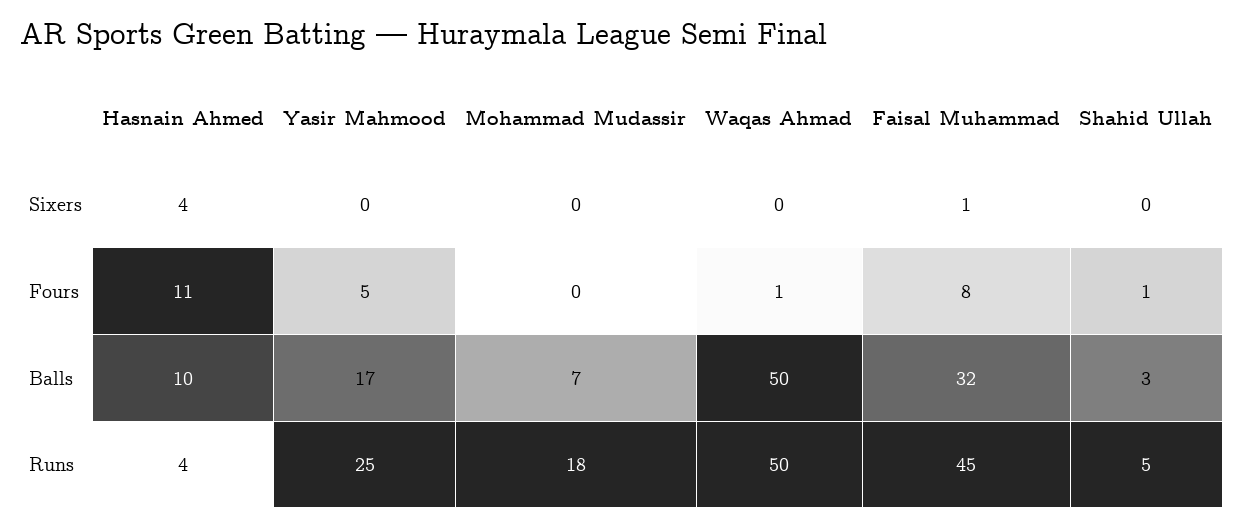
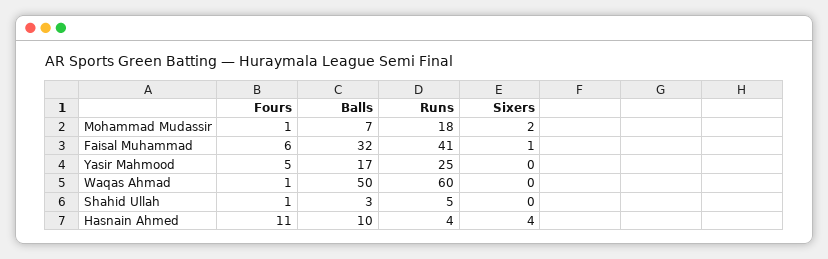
  {
    "Hasnain Ahmed": {
      "Sixers": 4,
      "Fours": 11,
      "Balls": 10,
      "Runs": 4
    },
    "Yasir Mahmood": {
      "Sixers": 0,
      "Fours": 5,
      "Balls": 17,
      "Runs": 25
    },
    "Mohammad Mudassir": {
-     "Sixers": 0,
+     "Sixers": 2,
-     "Fours": 0,
+     "Fours": 1,
      "Balls": 7,
      "Runs": 18
    },
    "Waqas Ahmad": {
      "Sixers": 0,
      "Fours": 1,
      "Balls": 50,
-     "Runs": 50
+     "Runs": 60
    },
    "Faisal Muhammad": {
      "Sixers": 1,
-     "Fours": 8,
+     "Fours": 6,
      "Balls": 32,
-     "Runs": 45
+     "Runs": 41
    },
    "Shahid Ullah": {
      "Sixers": 0,
      "Fours": 1,
      "Balls": 3,
      "Runs": 5
    }
  }

